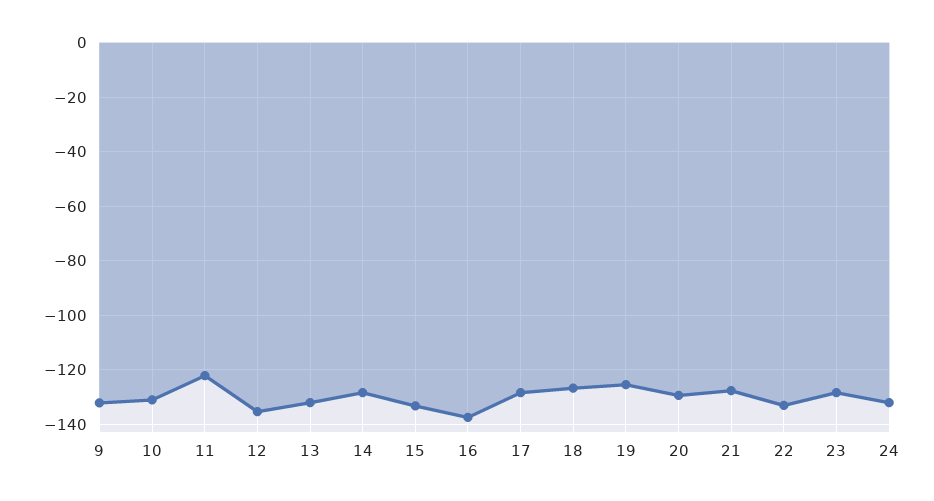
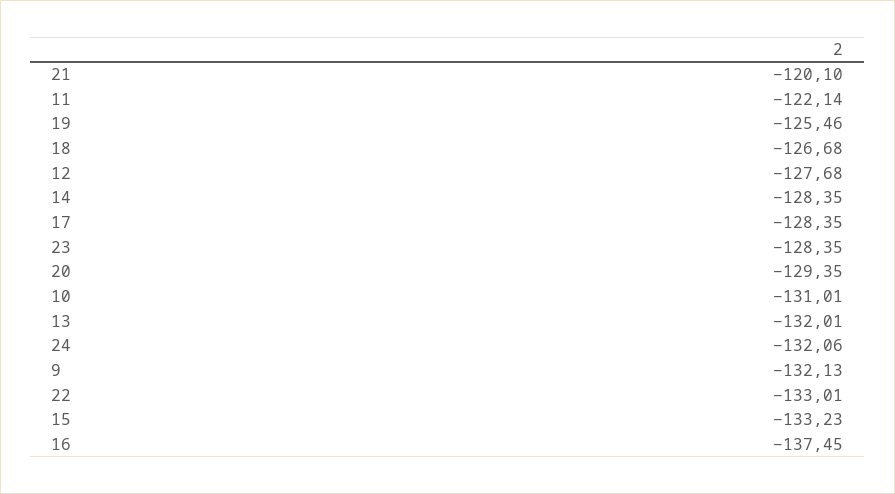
  {
    "9": -132.13,
    "10": -131.01,
    "11": -122.14,
-   "12": -135,
+   "12": -127.68,
    "13": -132.01,
    "14": -128.35,
    "15": -133.23,
    "16": -137.45,
    "17": -128.35,
    "18": -126.68,
    "19": -125.46,
    "20": -129.35,
-   "21": -127.5,
+   "21": -120.1,
    "22": -133.01,
    "23": -128.35,
    "24": -132.06
  }

